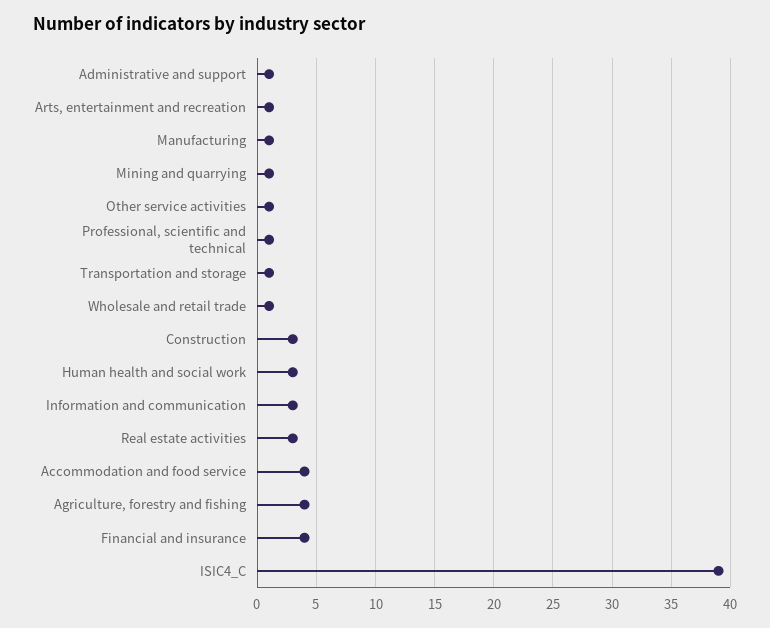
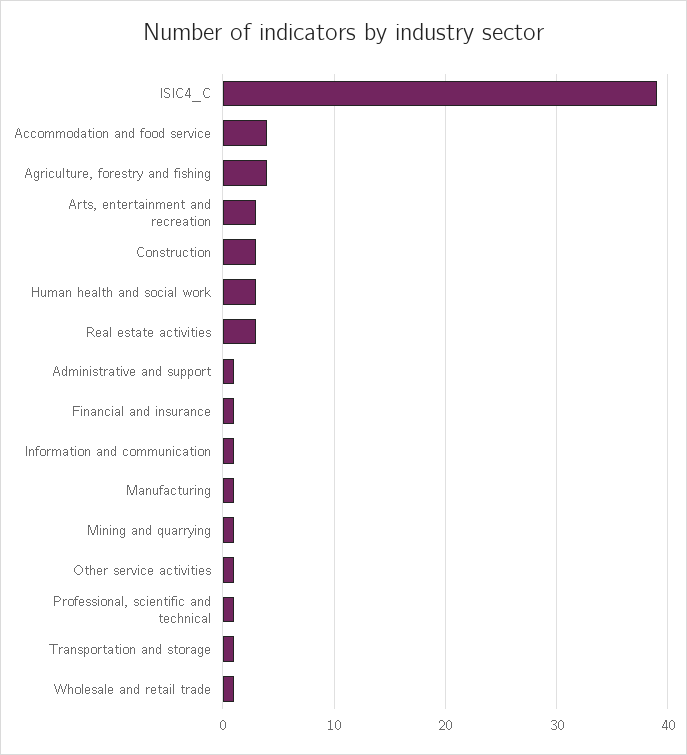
  {
    "Administrative and support": 1,
-   "Arts, entertainment and recreation": 1,
+   "Arts, entertainment and recreation": 3,
    "Manufacturing": 1,
    "Mining and quarrying": 1,
    "Other service activities": 1,
    "Professional, scientific and technical": 1,
    "Transportation and storage": 1,
    "Wholesale and retail trade": 1,
    "Construction": 3,
    "Human health and social work": 3,
-   "Information and communication": 3,
+   "Information and communication": 1,
    "Real estate activities": 3,
    "Accommodation and food service": 4,
    "Agriculture, forestry and fishing": 4,
-   "Financial and insurance": 4,
+   "Financial and insurance": 1,
    "ISIC4_C": 39
  }

